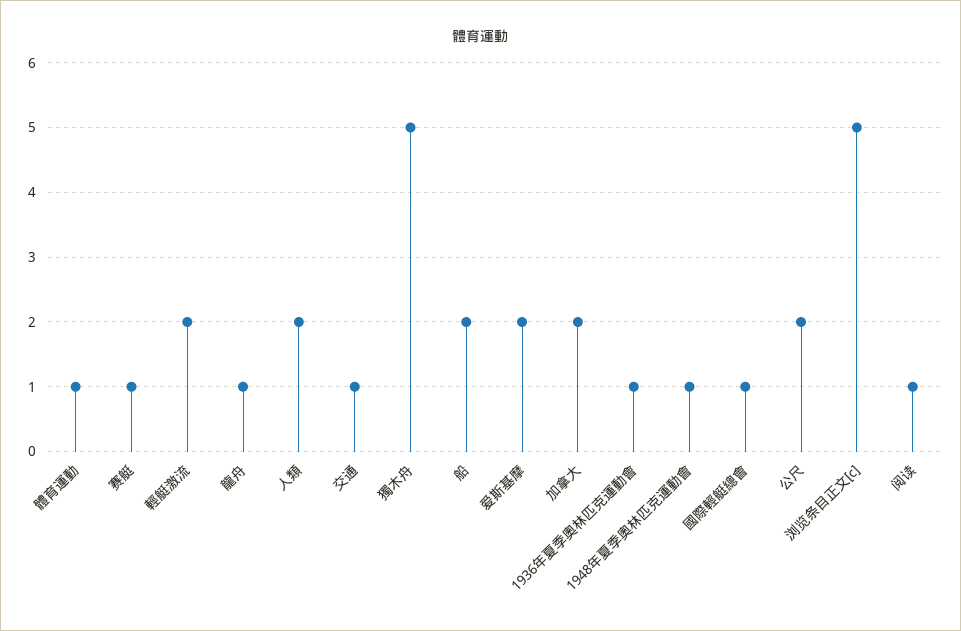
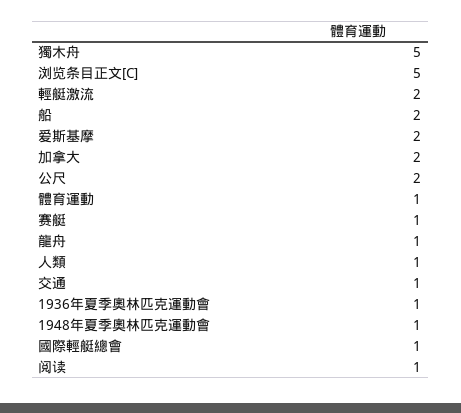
  {
    "體育運動": 1,
    "赛艇": 1,
    "輕艇激流": 2,
    "龍舟": 1,
-   "人類": 2,
+   "人類": 1,
    "交通": 1,
    "獨木舟": 5,
    "船": 2,
    "爱斯基摩": 2,
    "加拿大": 2,
    "1936年夏季奧林匹克運動會": 1,
    "1948年夏季奧林匹克運動會": 1,
    "國際輕艇總會": 1,
    "公尺": 2,
    "浏览条目正文[c]": 5,
    "阅读": 1
  }

